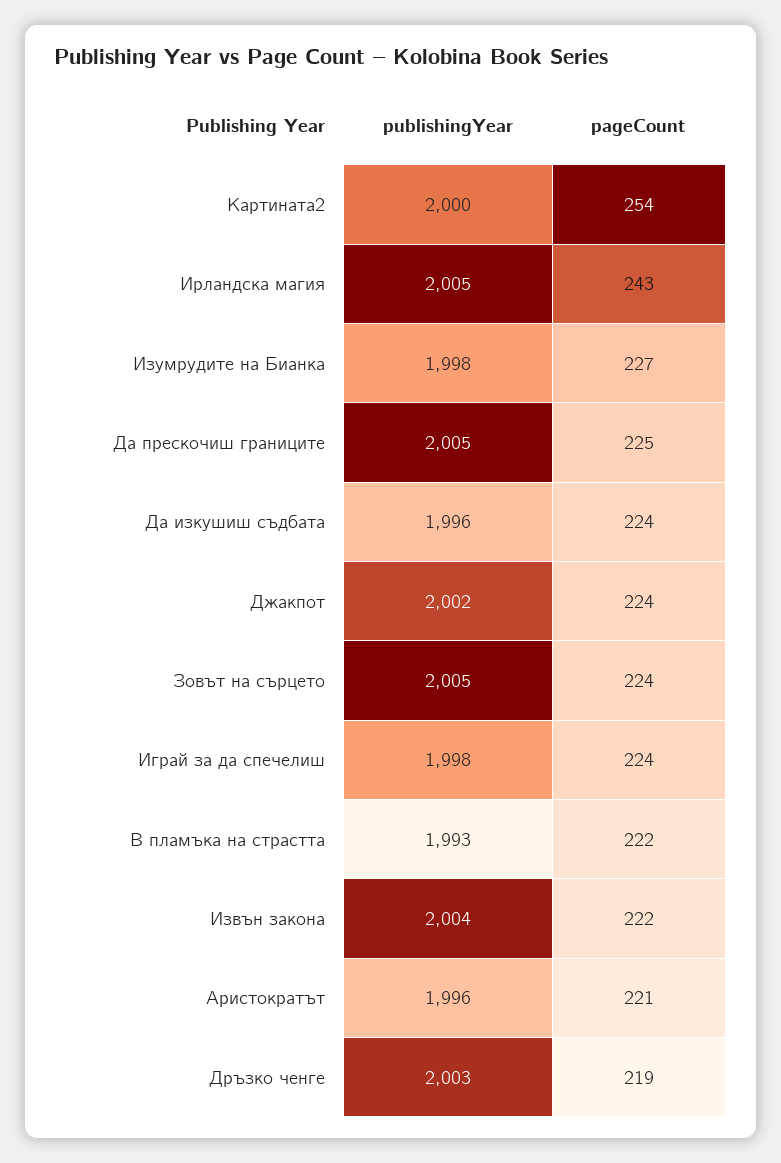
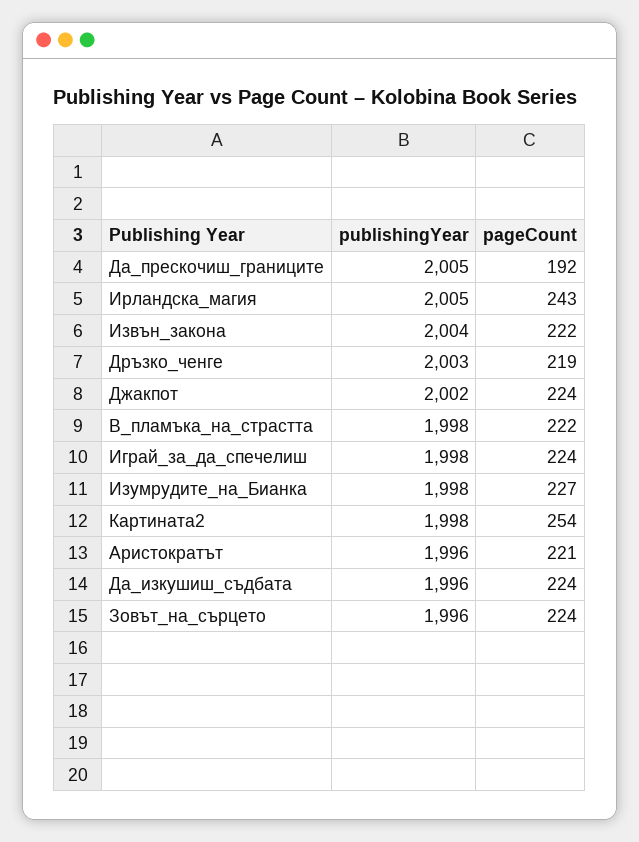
  {
    "publishingYear": {
-     "Картината2": 2000,
+     "Картината2": 1998,
      "Ирландска магия": 2005,
      "Изумрудите на Бианка": 1998,
      "Да прескочиш границите": 2005,
      "Да изкушиш съдбата": 1996,
      "Джакпот": 2002,
-     "Зовът на сърцето": 2005,
+     "Зовът на сърцето": 1996,
      "Играй за да спечелиш": 1998,
-     "В пламъка на страстта": 1993,
+     "В пламъка на страстта": 1998,
      "Извън закона": 2004,
      "Аристократът": 1996,
      "Дръзко ченге": 2003
    },
    "pageCount": {
      "Картината2": 254,
      "Ирландска магия": 243,
      "Изумрудите на Бианка": 227,
-     "Да прескочиш границите": 225,
+     "Да прескочиш границите": 192,
      "Да изкушиш съдбата": 224,
      "Джакпот": 224,
      "Зовът на сърцето": 224,
      "Играй за да спечелиш": 224,
      "В пламъка на страстта": 222,
      "Извън закона": 222,
      "Аристократът": 221,
      "Дръзко ченге": 219
    }
  }

